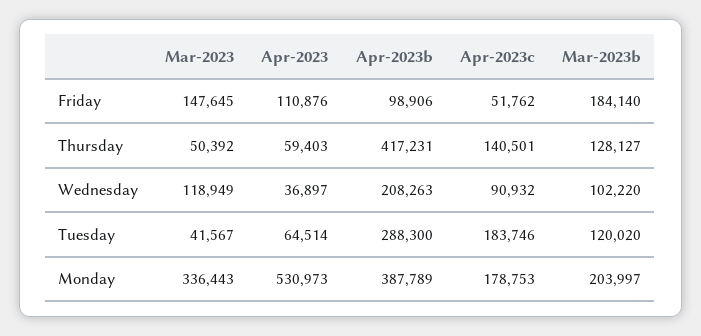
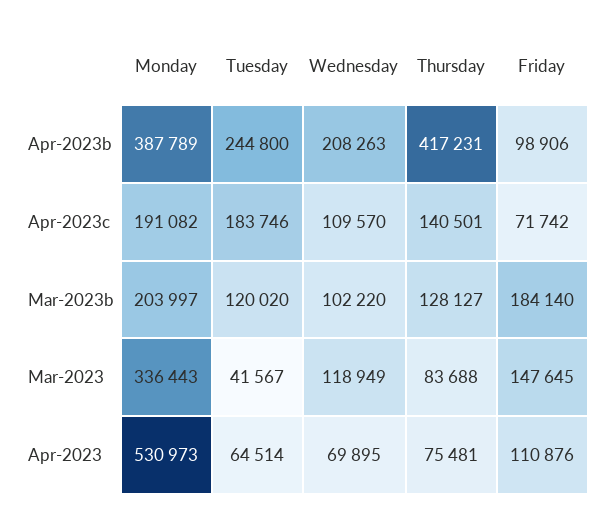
  {
    "Mar-2023": {
      "Friday": 147645,
-     "Thursday": 50392,
+     "Thursday": 83688,
      "Wednesday": 118949,
      "Tuesday": 41567,
      "Monday": 336443
    },
    "Apr-2023": {
      "Friday": 110876,
-     "Thursday": 59403,
+     "Thursday": 75481,
-     "Wednesday": 36897,
+     "Wednesday": 69895,
      "Tuesday": 64514,
      "Monday": 530973
    },
    "Apr-2023b": {
      "Friday": 98906,
      "Thursday": 417231,
      "Wednesday": 208263,
-     "Tuesday": 288300,
+     "Tuesday": 244800,
      "Monday": 387789
    },
    "Apr-2023c": {
-     "Friday": 51762,
+     "Friday": 71742,
      "Thursday": 140501,
-     "Wednesday": 90932,
+     "Wednesday": 109570,
      "Tuesday": 183746,
-     "Monday": 178753
+     "Monday": 191082
    },
    "Mar-2023b": {
      "Friday": 184140,
      "Thursday": 128127,
      "Wednesday": 102220,
      "Tuesday": 120020,
      "Monday": 203997
    }
  }

